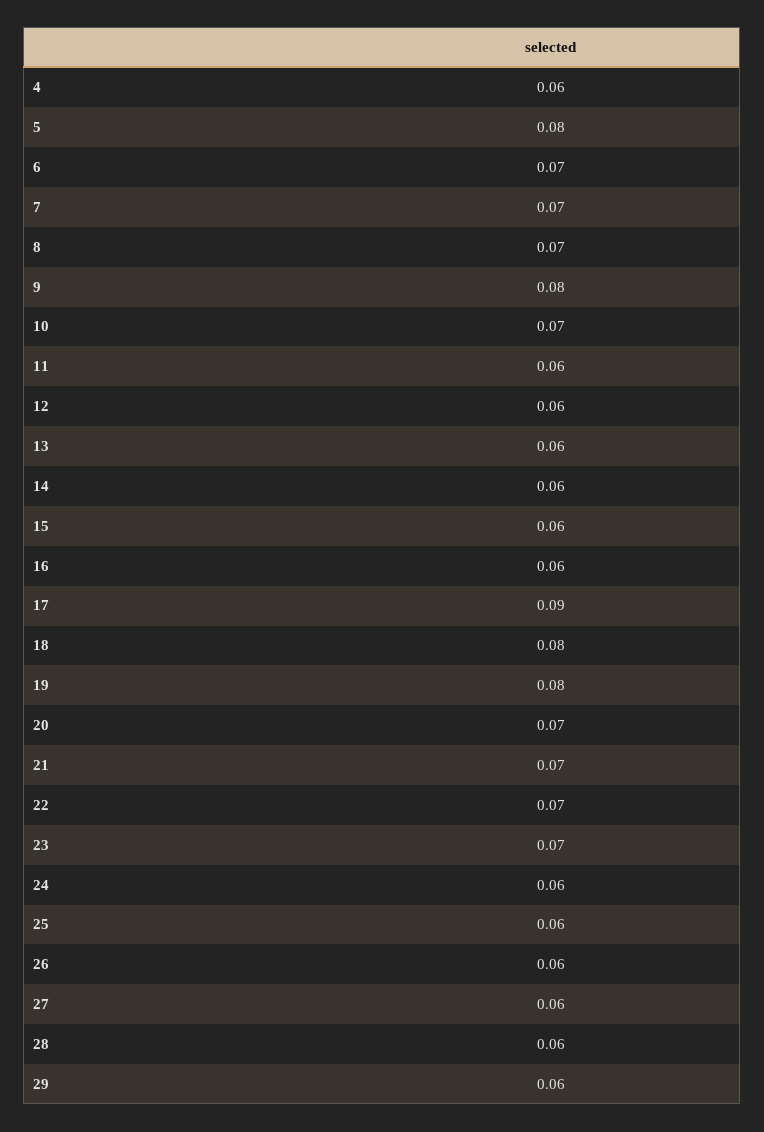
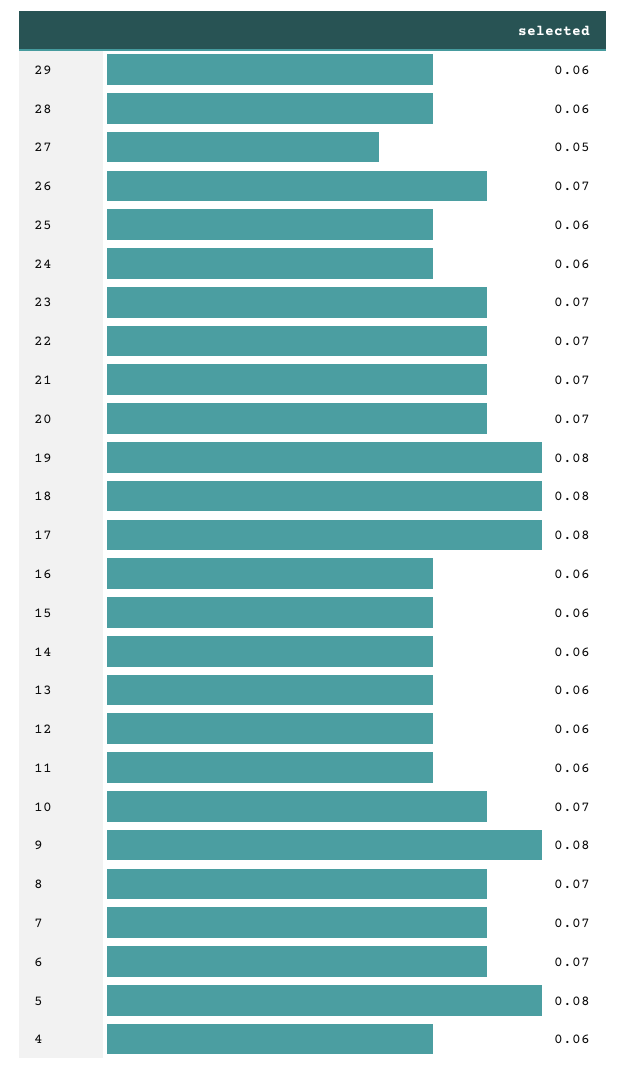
  {
    "4": 0.06,
    "5": 0.08,
    "6": 0.07,
    "7": 0.07,
    "8": 0.07,
    "9": 0.08,
    "10": 0.07,
    "11": 0.06,
    "12": 0.06,
    "13": 0.06,
    "14": 0.06,
    "15": 0.06,
    "16": 0.06,
-   "17": 0.09,
+   "17": 0.08,
    "18": 0.08,
    "19": 0.08,
    "20": 0.07,
    "21": 0.07,
    "22": 0.07,
    "23": 0.07,
    "24": 0.06,
    "25": 0.06,
-   "26": 0.06,
+   "26": 0.07,
-   "27": 0.06,
+   "27": 0.05,
    "28": 0.06,
    "29": 0.06
  }

